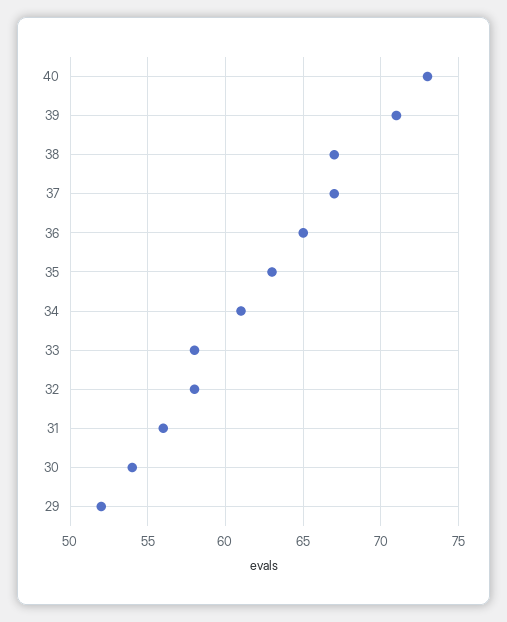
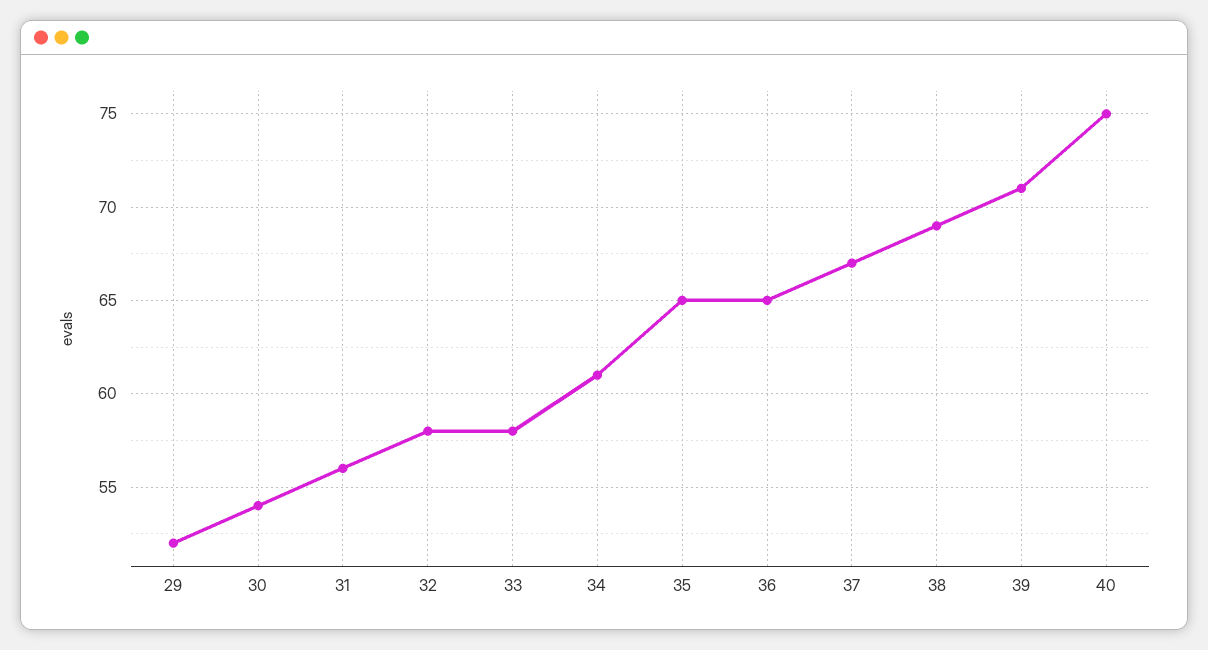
  {
-   "40": 73,
+   "40": 75,
    "39": 71,
-   "38": 67,
+   "38": 69,
    "37": 67,
    "36": 65,
-   "35": 63,
+   "35": 65,
    "34": 61,
    "33": 58,
    "32": 58,
    "31": 56,
    "30": 54,
    "29": 52
  }

